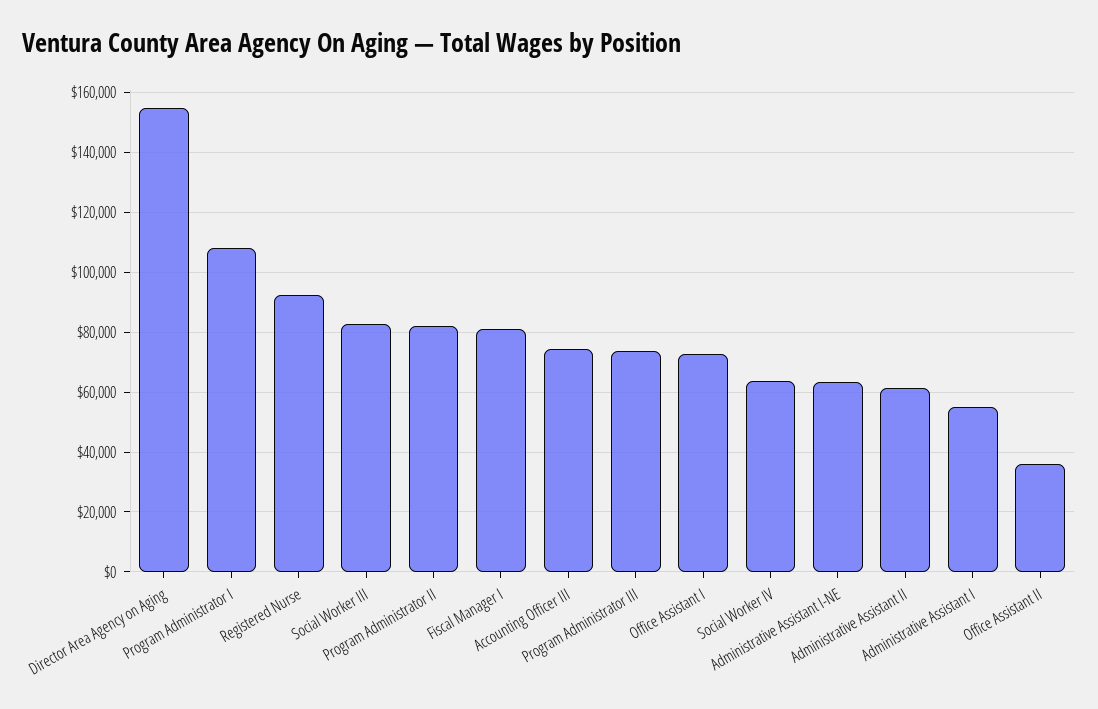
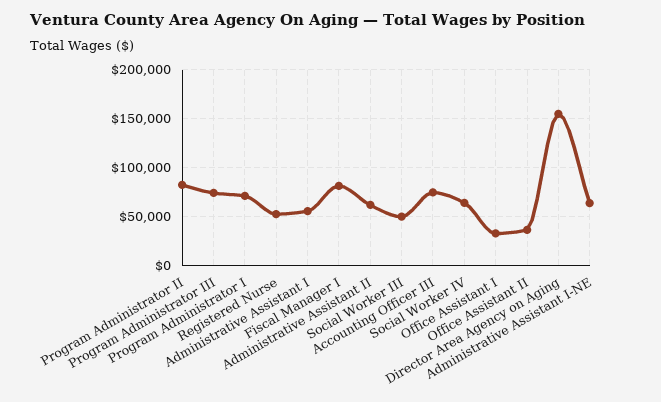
  {
    "Director Area Agency on Aging": 155000,
-   "Program Administrator I": 107500,
+   "Program Administrator I": 70000,
-   "Registered Nurse": 92500,
+   "Registered Nurse": 50000,
-   "Social Worker III": 82500,
+   "Social Worker III": 50000,
    "Program Administrator II": 82500,
    "Fiscal Manager I": 80000,
    "Accounting Officer III": 75000,
    "Program Administrator III": 75000,
-   "Office Assistant I": 72500,
+   "Office Assistant I": 30000,
    "Social Worker IV": 62500,
    "Administrative Assistant I-NE": 62500,
    "Administrative Assistant II": 62500,
    "Administrative Assistant I": 55000,
    "Office Assistant II": 35000
  }

